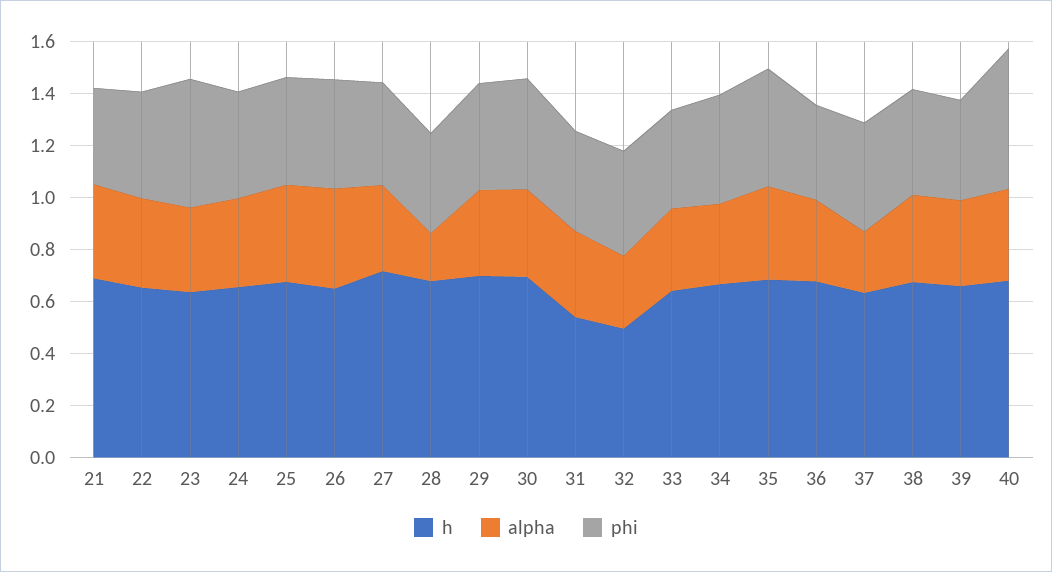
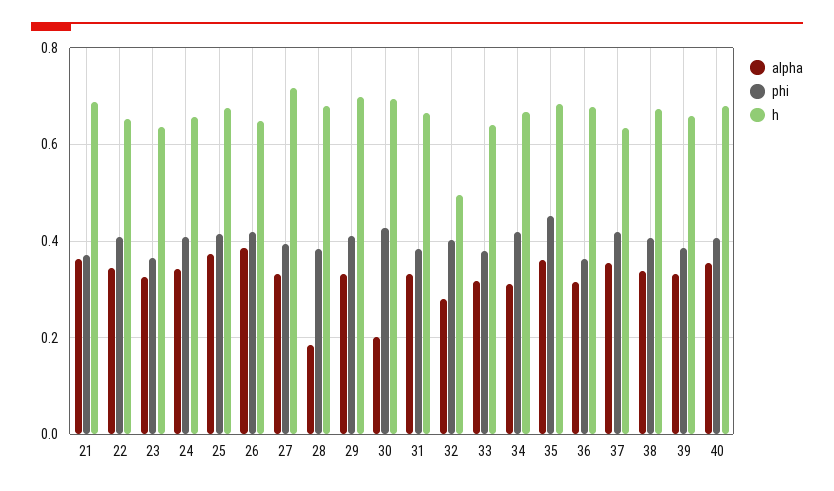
  {
    "h": {
      "21": 0.68,
      "22": 0.66,
      "23": 0.64,
      "24": 0.66,
      "25": 0.68,
      "26": 0.64,
      "27": 0.72,
      "28": 0.68,
      "29": 0.7,
      "30": 0.7,
-     "31": 0.55,
+     "31": 0.66,
      "32": 0.5,
      "33": 0.64,
      "34": 0.66,
      "35": 0.68,
      "36": 0.68,
      "37": 0.64,
      "38": 0.68,
      "39": 0.66,
      "40": 0.68
    },
    "alpha": {
      "21": 0.36,
      "22": 0.34,
      "23": 0.32,
      "24": 0.34,
      "25": 0.38,
      "26": 0.38,
      "27": 0.34,
      "28": 0.18,
      "29": 0.34,
-     "30": 0.35,
+     "30": 0.2,
      "31": 0.34,
      "32": 0.28,
      "33": 0.32,
      "34": 0.32,
      "35": 0.36,
      "36": 0.32,
-     "37": 0.25,
+     "37": 0.36,
      "38": 0.34,
      "39": 0.34,
      "40": 0.36
    },
    "phi": {
      "21": 0.38,
      "22": 0.4,
-     "23": 0.5,
+     "23": 0.36,
      "24": 0.4,
      "25": 0.42,
      "26": 0.42,
      "27": 0.4,
      "28": 0.38,
      "29": 0.4,
      "30": 0.42,
      "31": 0.38,
      "32": 0.4,
      "33": 0.38,
      "34": 0.42,
      "35": 0.46,
      "36": 0.36,
      "37": 0.42,
      "38": 0.4,
      "39": 0.38,
-     "40": 0.55
+     "40": 0.4
    }
  }

